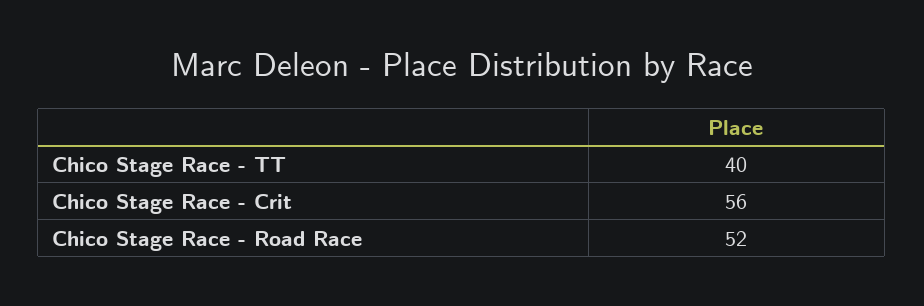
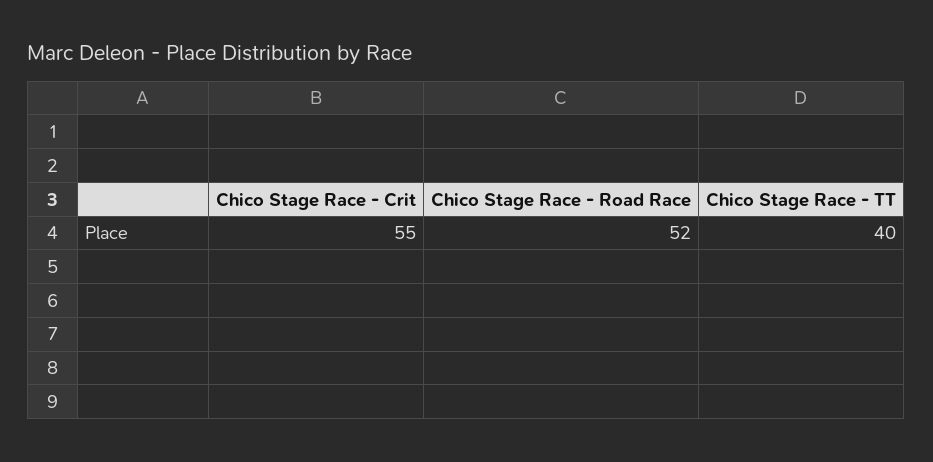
  {
    "Chico Stage Race - TT": 40,
-   "Chico Stage Race - Crit": 56,
+   "Chico Stage Race - Crit": 55,
    "Chico Stage Race - Road Race": 52
  }

